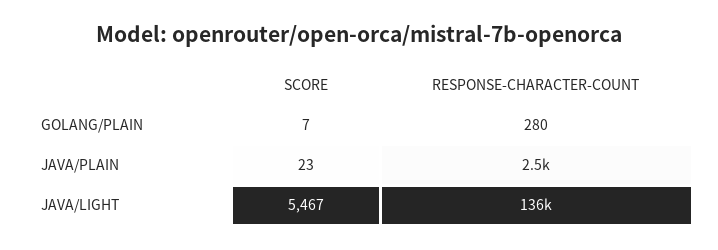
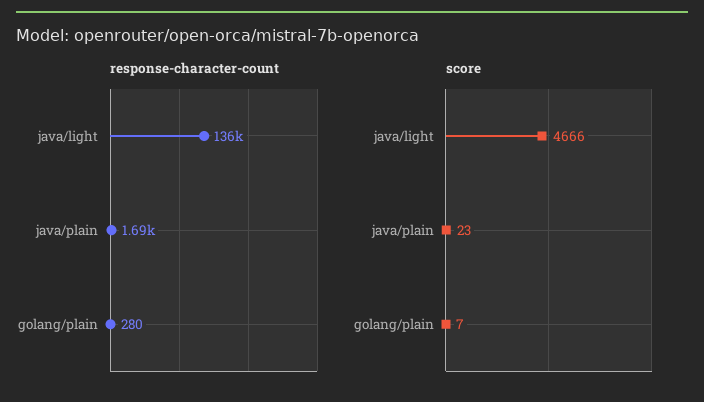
  {
    "SCORE": {
      "GOLANG/PLAIN": 7,
      "JAVA/PLAIN": 23,
-     "JAVA/LIGHT": 5467
+     "JAVA/LIGHT": 4666
    },
    "RESPONSE-CHARACTER-COUNT": {
      "GOLANG/PLAIN": 280,
-     "JAVA/PLAIN": 2500,
+     "JAVA/PLAIN": 1690,
      "JAVA/LIGHT": 136000
    }
  }

